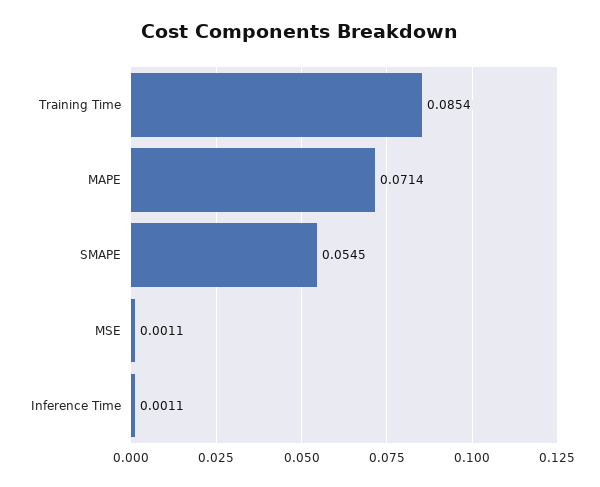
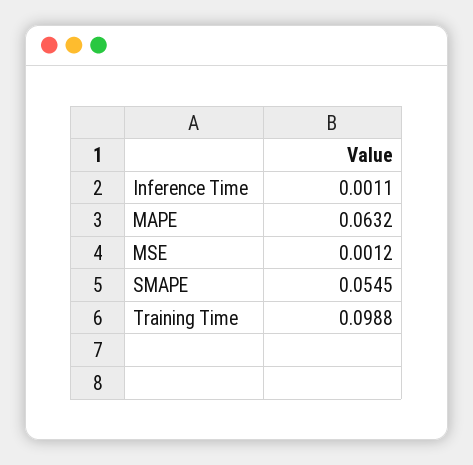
  {
-   "Training Time": 0.0854,
+   "Training Time": 0.0988,
-   "MAPE": 0.0714,
+   "MAPE": 0.0632,
    "SMAPE": 0.0545,
-   "MSE": 0.0011,
+   "MSE": 0.0012,
    "Inference Time": 0.0011
  }

